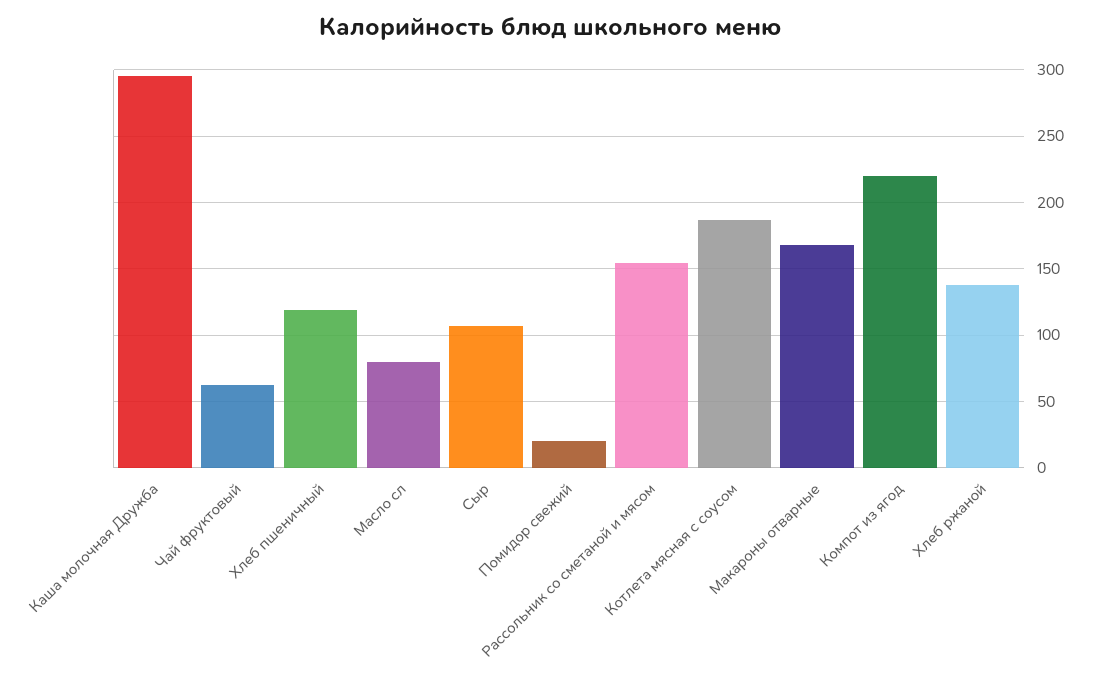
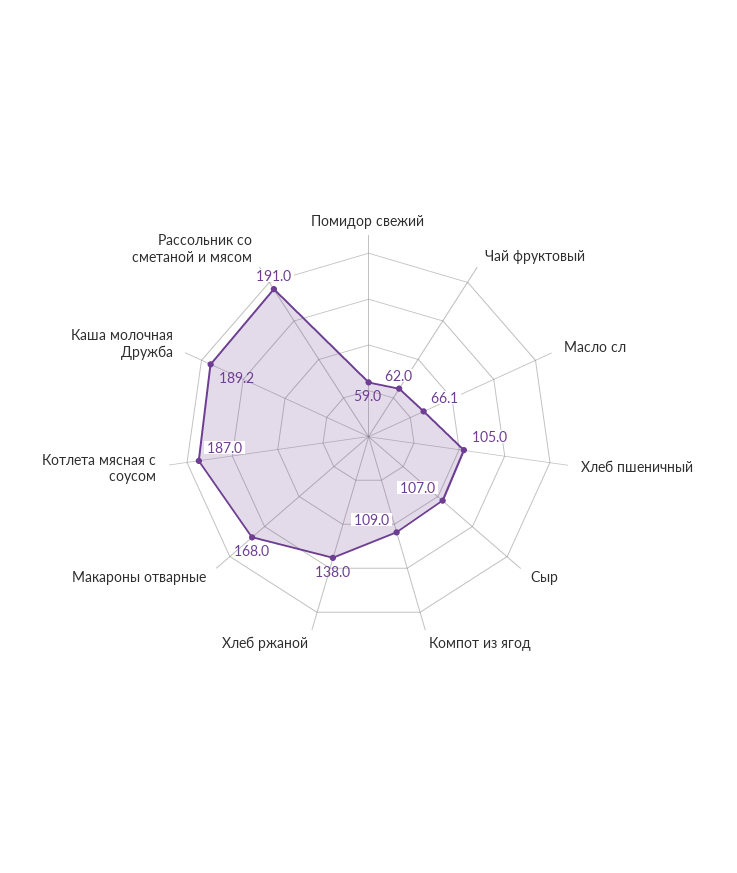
  {
-   "Каша молочная Дружба": 295,
+   "Каша молочная Дружба": 189.2,
    "Чай фруктовый": 62,
-   "Хлеб пшеничный": 120,
+   "Хлеб пшеничный": 105,
-   "Масло сл": 80,
+   "Масло сл": 66.1,
    "Сыр": 107,
-   "Помидор свежий": 20,
+   "Помидор свежий": 59,
-   "Рассольник со сметаной и мясом": 155,
+   "Рассольник со сметаной и мясом": 191,
    "Котлета мясная с соусом": 187,
    "Макароны отварные": 168,
-   "Компот из ягод": 220,
+   "Компот из ягод": 109,
    "Хлеб ржаной": 138
  }

